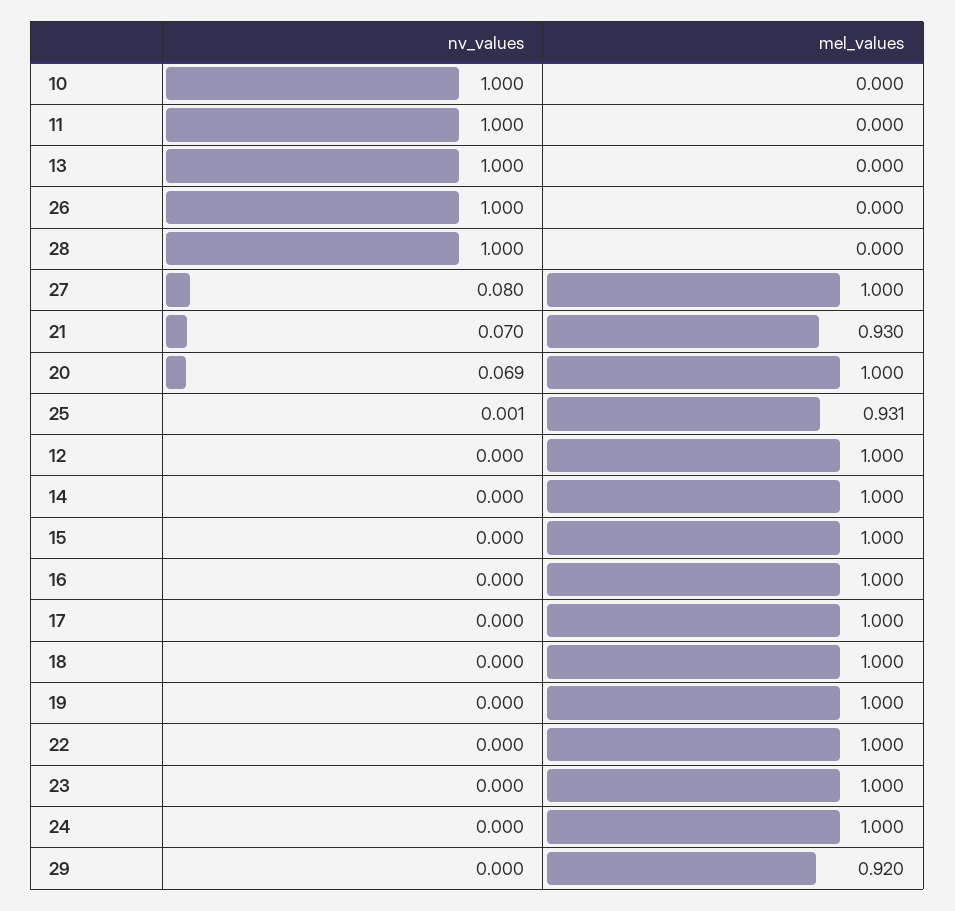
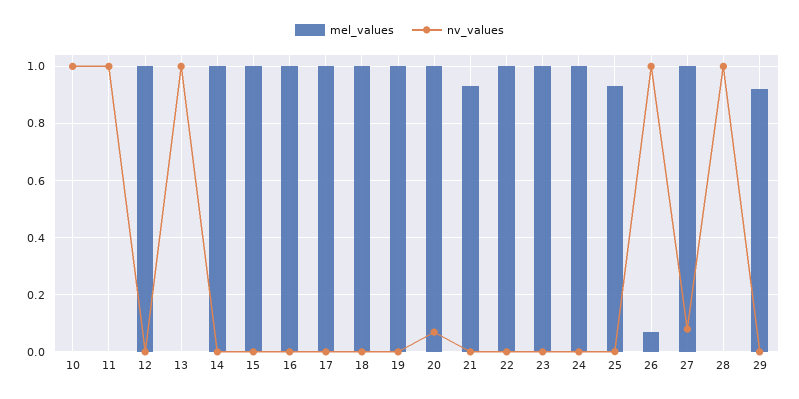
  {
    "nv_values": {
      "10": 1,
      "11": 1,
      "13": 1,
      "26": 1,
      "28": 1,
      "27": 0.08,
-     "21": 0.07,
+     "21": 0,
      "20": 0.069,
      "25": 0.001,
      "12": 0,
      "14": 0,
      "15": 0,
      "16": 0,
      "17": 0,
      "18": 0,
      "19": 0,
      "22": 0,
      "23": 0,
      "24": 0,
      "29": 0
    },
    "mel_values": {
      "10": 0,
      "11": 0,
      "13": 0,
-     "26": 0,
+     "26": 0.075,
      "28": 0,
      "27": 1,
      "21": 0.93,
      "20": 1,
      "25": 0.931,
      "12": 1,
      "14": 1,
      "15": 1,
      "16": 1,
      "17": 1,
      "18": 1,
      "19": 1,
      "22": 1,
      "23": 1,
      "24": 1,
      "29": 0.92
    }
  }

